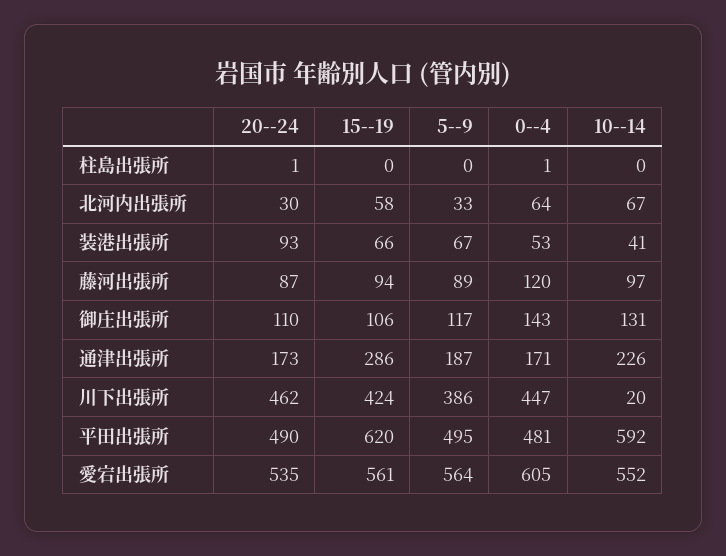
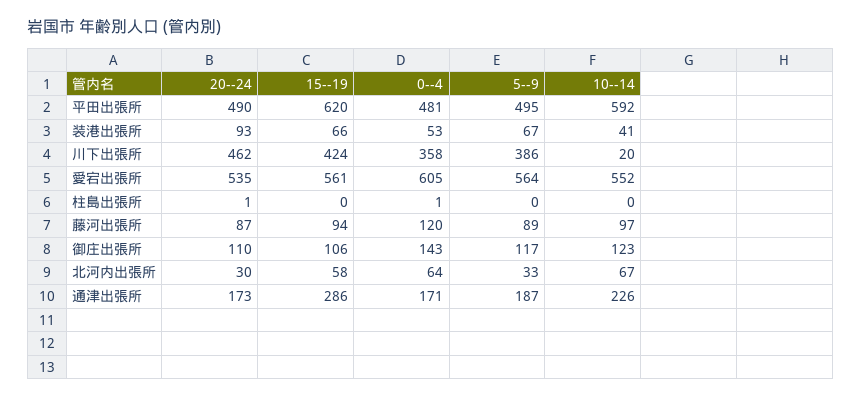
  {
    "20--24": {
      "柱島出張所": 1,
      "北河内出張所": 30,
      "装港出張所": 93,
      "藤河出張所": 87,
      "御庄出張所": 110,
      "通津出張所": 173,
      "川下出張所": 462,
      "平田出張所": 490,
      "愛宕出張所": 535
    },
    "15--19": {
      "柱島出張所": 0,
      "北河内出張所": 58,
      "装港出張所": 66,
      "藤河出張所": 94,
      "御庄出張所": 106,
      "通津出張所": 286,
      "川下出張所": 424,
      "平田出張所": 620,
      "愛宕出張所": 561
    },
    "5--9": {
      "柱島出張所": 0,
      "北河内出張所": 33,
      "装港出張所": 67,
      "藤河出張所": 89,
      "御庄出張所": 117,
      "通津出張所": 187,
      "川下出張所": 386,
      "平田出張所": 495,
      "愛宕出張所": 564
    },
    "0--4": {
      "柱島出張所": 1,
      "北河内出張所": 64,
      "装港出張所": 53,
      "藤河出張所": 120,
      "御庄出張所": 143,
      "通津出張所": 171,
-     "川下出張所": 447,
+     "川下出張所": 358,
      "平田出張所": 481,
      "愛宕出張所": 605
    },
    "10--14": {
      "柱島出張所": 0,
      "北河内出張所": 67,
      "装港出張所": 41,
      "藤河出張所": 97,
-     "御庄出張所": 131,
+     "御庄出張所": 123,
      "通津出張所": 226,
      "川下出張所": 20,
      "平田出張所": 592,
      "愛宕出張所": 552
    }
  }

